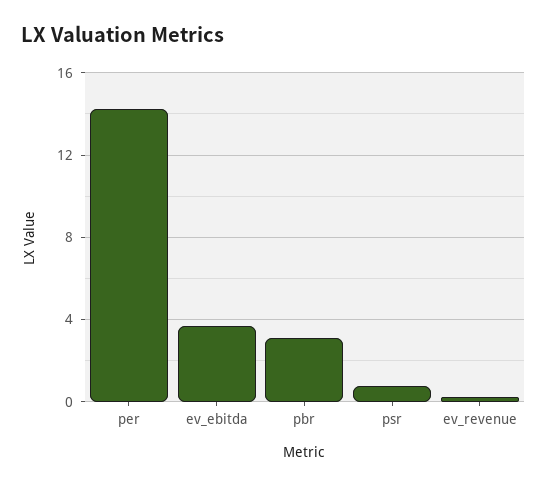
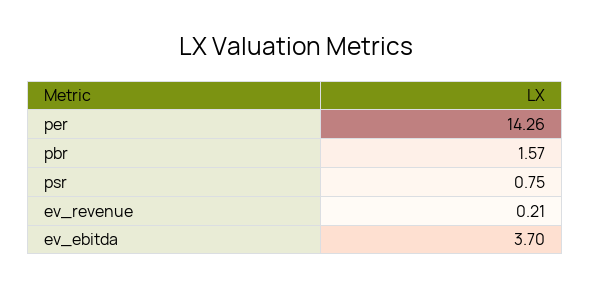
  {
    "per": 14.26,
    "ev_ebitda": 3.7,
-   "pbr": 3,
+   "pbr": 1.57,
    "psr": 0.75,
    "ev_revenue": 0.21
  }

